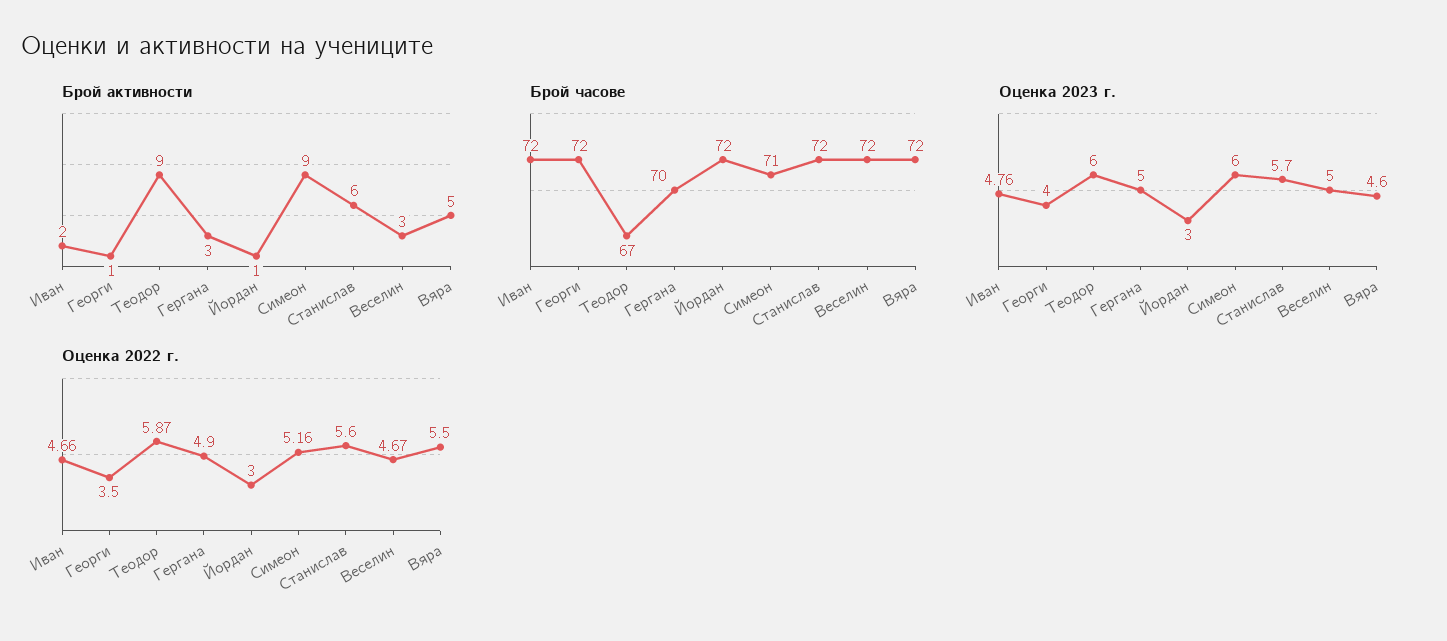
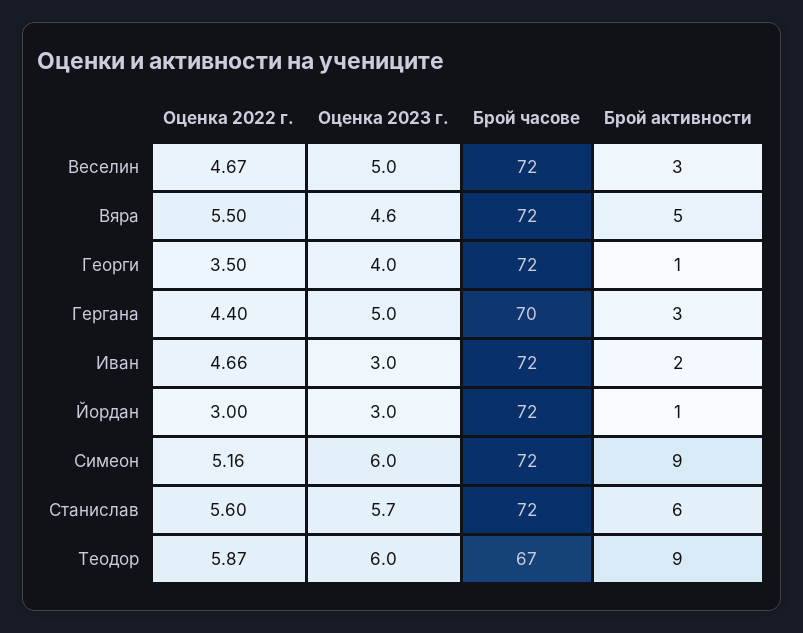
  {
    "Брой активности": {
      "Иван": 2,
      "Георги": 1,
      "Теодор": 9,
      "Гергана": 3,
      "Йордан": 1,
      "Симеон": 9,
      "Станислав": 6,
      "Веселин": 3,
      "Вяра": 5
    },
    "Брой часове": {
      "Иван": 72,
      "Георги": 72,
      "Теодор": 67,
      "Гергана": 70,
      "Йордан": 72,
-     "Симеон": 71,
+     "Симеон": 72,
      "Станислав": 72,
      "Веселин": 72,
      "Вяра": 72
    },
    "Оценка 2023 г.": {
-     "Иван": 4.76,
+     "Иван": 3,
      "Георги": 4,
      "Теодор": 6,
      "Гергана": 5,
      "Йордан": 3,
      "Симеон": 6,
      "Станислав": 5.7,
      "Веселин": 5,
      "Вяра": 4.6
    },
    "Оценка 2022 г.": {
      "Иван": 4.66,
      "Георги": 3.5,
      "Теодор": 5.87,
-     "Гергана": 4.9,
+     "Гергана": 4.4,
      "Йордан": 3,
      "Симеон": 5.16,
      "Станислав": 5.6,
      "Веселин": 4.67,
      "Вяра": 5.5
    }
  }

